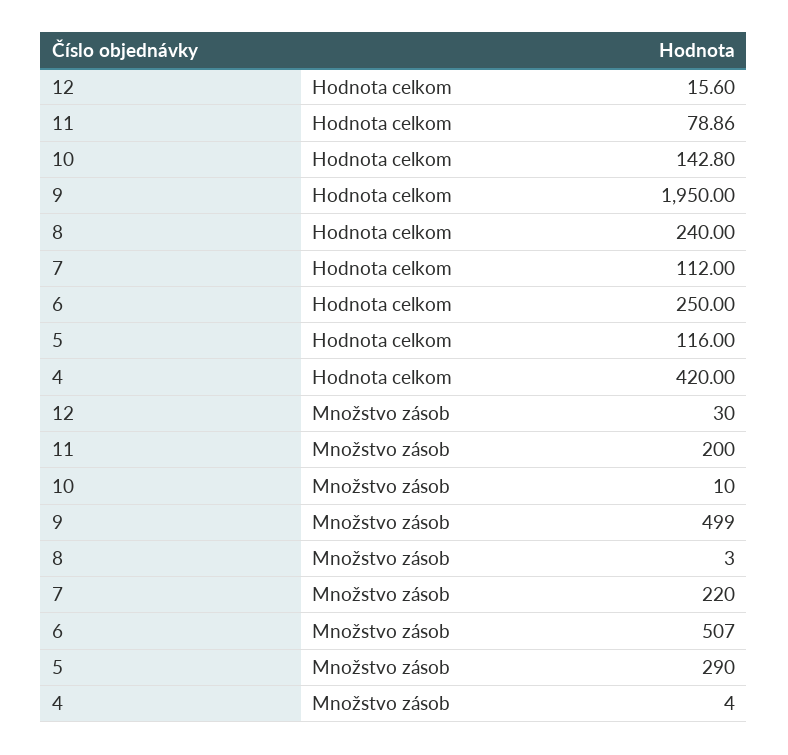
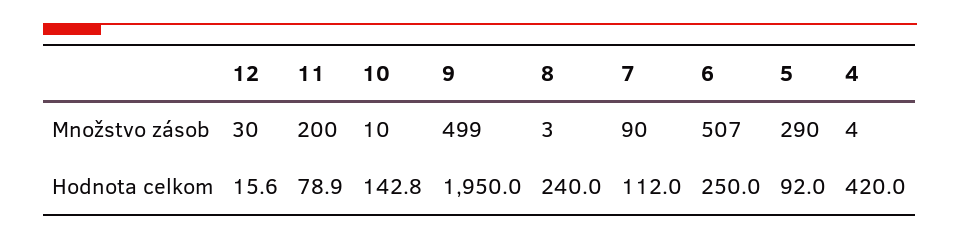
  {
    "12": {
      "Hodnota celkom": 15.6,
      "Množstvo zásob": 30
    },
    "11": {
      "Hodnota celkom": 78.86,
      "Množstvo zásob": 200
    },
    "10": {
      "Hodnota celkom": 142.8,
      "Množstvo zásob": 10
    },
    "9": {
      "Hodnota celkom": 1950,
      "Množstvo zásob": 499
    },
    "8": {
      "Hodnota celkom": 240,
      "Množstvo zásob": 3
    },
    "7": {
      "Hodnota celkom": 112,
-     "Množstvo zásob": 220
+     "Množstvo zásob": 90
    },
    "6": {
      "Hodnota celkom": 250,
      "Množstvo zásob": 507
    },
    "5": {
-     "Hodnota celkom": 116,
+     "Hodnota celkom": 92,
      "Množstvo zásob": 290
    },
    "4": {
      "Hodnota celkom": 420,
      "Množstvo zásob": 4
    }
  }

